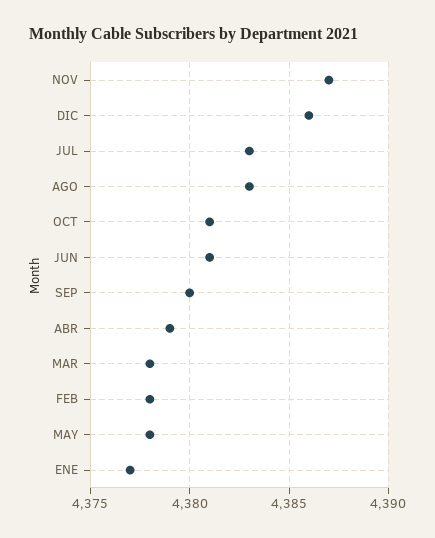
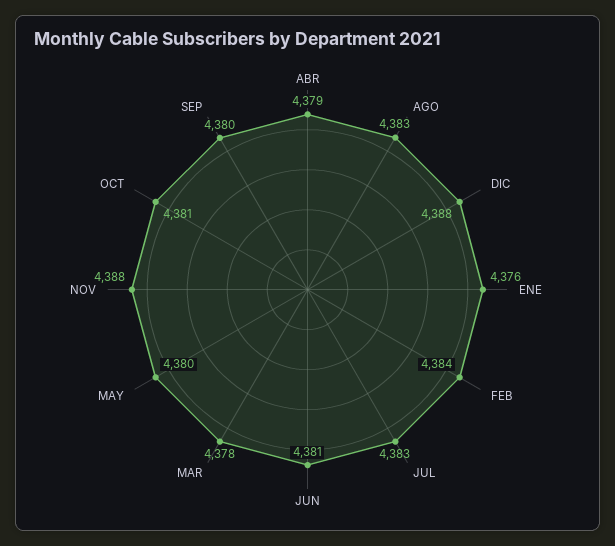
  {
-   "NOV": 4387,
+   "NOV": 4388,
-   "DIC": 4386,
+   "DIC": 4388,
    "JUL": 4383,
    "AGO": 4383,
    "OCT": 4381,
    "JUN": 4381,
    "SEP": 4380,
    "ABR": 4379,
    "MAR": 4378,
-   "FEB": 4378,
+   "FEB": 4384,
-   "MAY": 4378,
+   "MAY": 4380,
-   "ENE": 4377
+   "ENE": 4376
  }

